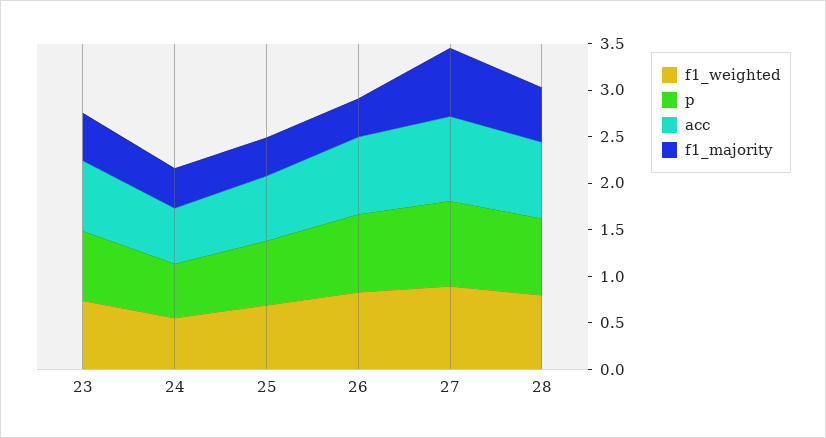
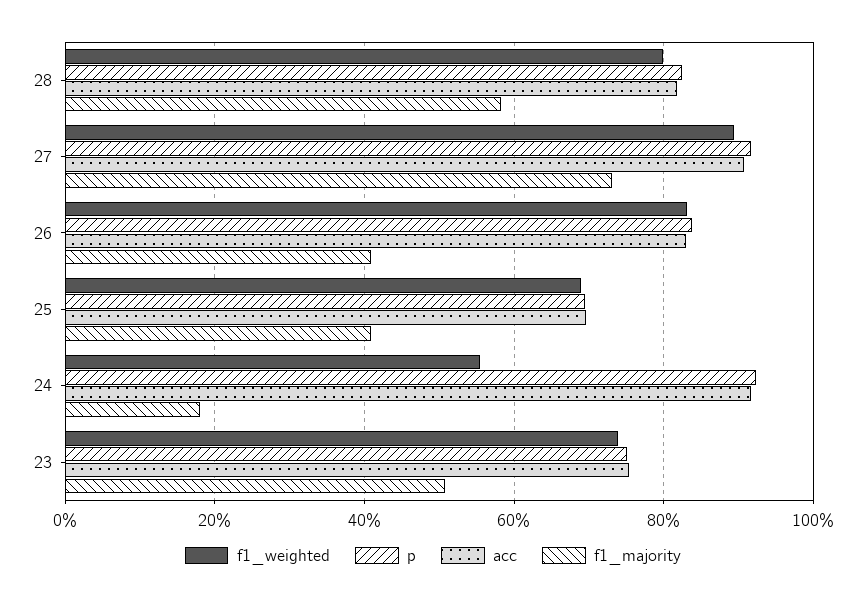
  {
    "f1_weighted": {
      "23": 0.74,
      "24": 0.56,
      "25": 0.68,
      "26": 0.84,
      "27": 0.9,
      "28": 0.8
    },
    "p": {
      "23": 0.76,
-     "24": 0.6,
+     "24": 0.92,
      "25": 0.7,
      "26": 0.84,
      "27": 0.92,
      "28": 0.82
    },
    "acc": {
      "23": 0.76,
-     "24": 0.6,
+     "24": 0.92,
      "25": 0.7,
      "26": 0.84,
      "27": 0.9,
      "28": 0.82
    },
    "f1_majority": {
      "23": 0.5,
-     "24": 0.4,
+     "24": 0.18,
      "25": 0.4,
      "26": 0.4,
      "27": 0.74,
      "28": 0.58
    }
  }

